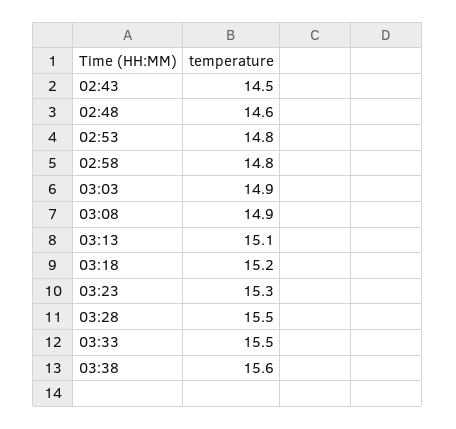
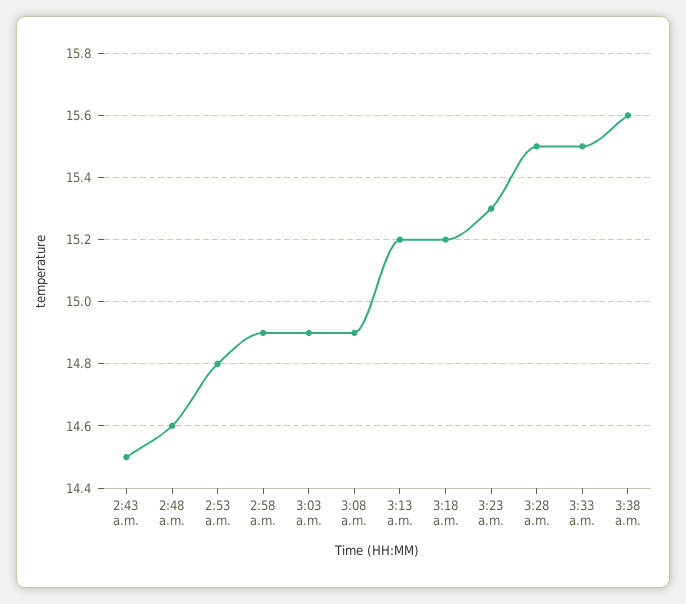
  {
    "02:43": 14.5,
    "02:48": 14.6,
    "02:53": 14.8,
-   "02:58": 14.8,
+   "02:58": 14.9,
    "03:03": 14.9,
    "03:08": 14.9,
-   "03:13": 15.1,
+   "03:13": 15.2,
    "03:18": 15.2,
    "03:23": 15.3,
    "03:28": 15.5,
    "03:33": 15.5,
    "03:38": 15.6
  }

